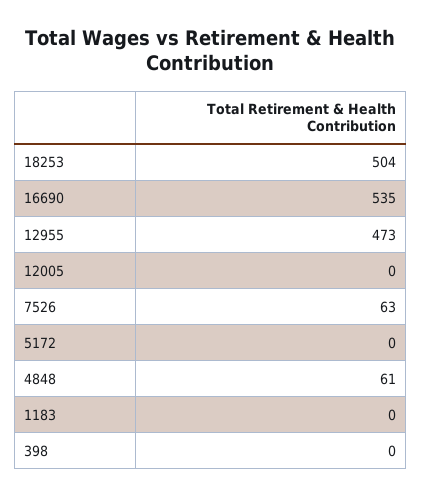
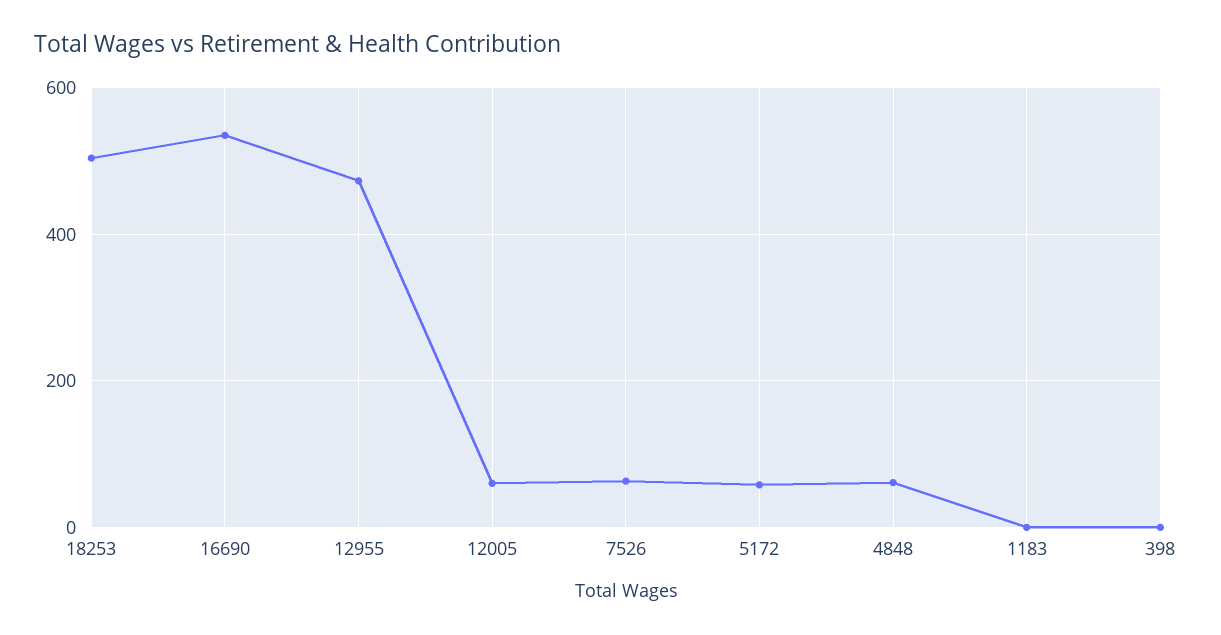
  {
    "18253": 504,
    "16690": 535,
    "12955": 473,
-   "12005": 0,
+   "12005": 60,
    "7526": 63,
-   "5172": 0,
+   "5172": 60,
    "4848": 61,
    "1183": 0,
    "398": 0
  }

